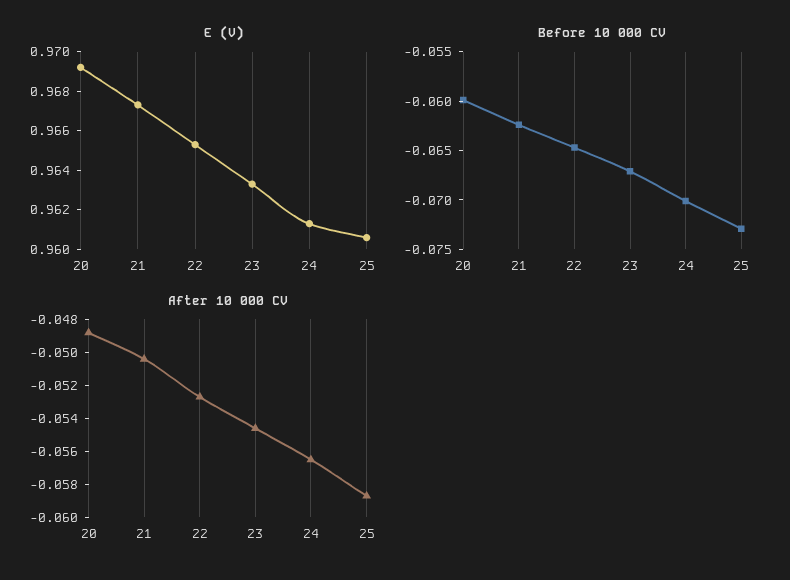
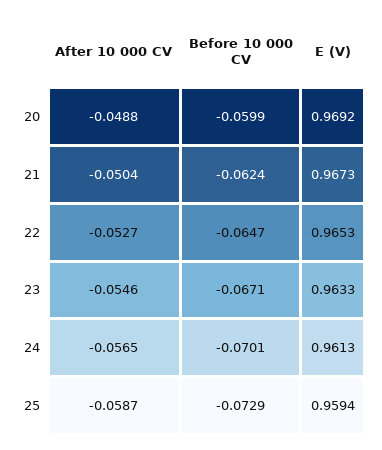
  {
    "E (V)": {
      "20": 0.9692,
      "21": 0.9673,
      "22": 0.9653,
      "23": 0.9633,
      "24": 0.9613,
-     "25": 0.9605
+     "25": 0.9594
    },
    "Before 10 000 CV": {
      "20": -0.0599,
      "21": -0.0624,
      "22": -0.0647,
      "23": -0.0671,
      "24": -0.0701,
      "25": -0.0729
    },
    "After 10 000 CV": {
      "20": -0.0488,
      "21": -0.0504,
      "22": -0.0527,
      "23": -0.0546,
      "24": -0.0565,
      "25": -0.0587
    }
  }

